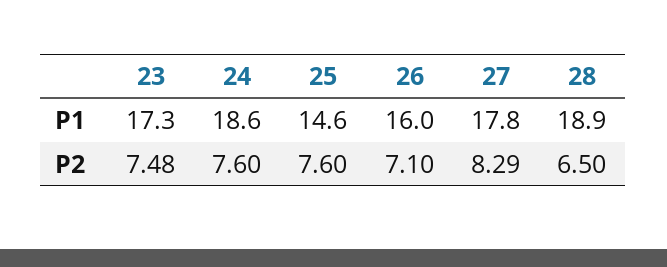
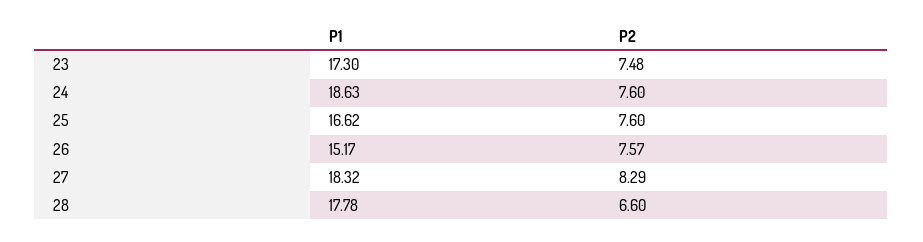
  {
    "23": {
      "P1": 17.3,
      "P2": 7.48
    },
    "24": {
      "P1": 18.63,
      "P2": 7.6
    },
    "25": {
-     "P1": 14.6,
+     "P1": 16.62,
      "P2": 7.6
    },
    "26": {
-     "P1": 16,
+     "P1": 15.17,
-     "P2": 7.1
+     "P2": 7.57
    },
    "27": {
-     "P1": 17.8,
+     "P1": 18.32,
      "P2": 8.29
    },
    "28": {
-     "P1": 18.9,
+     "P1": 17.78,
-     "P2": 6.5
+     "P2": 6.6
    }
  }

